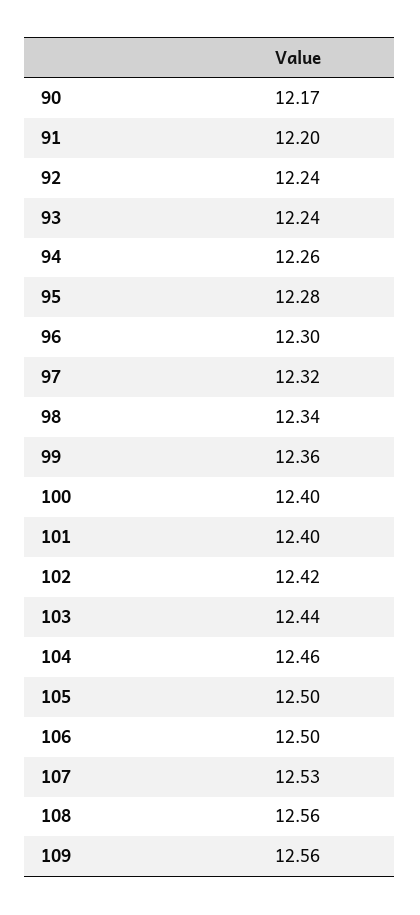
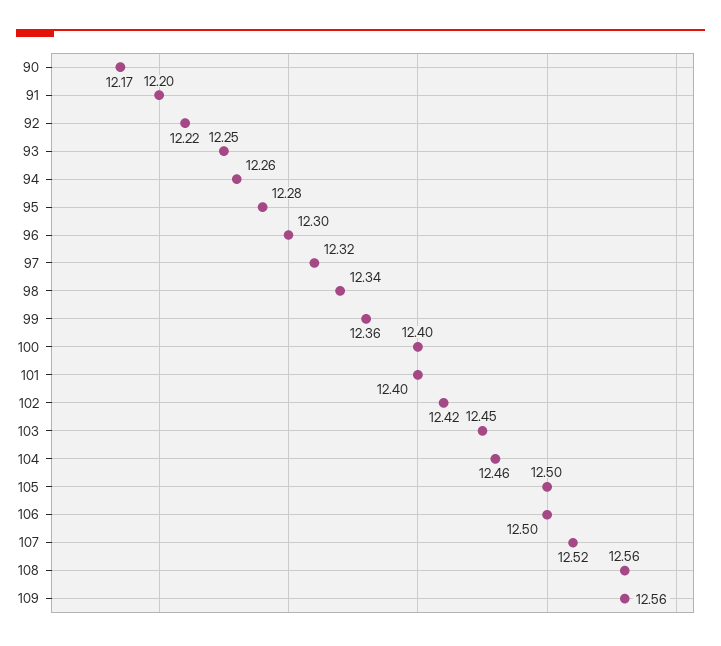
  {
    "90": 12.17,
    "91": 12.2,
-   "92": 12.24,
+   "92": 12.22,
-   "93": 12.24,
+   "93": 12.25,
    "94": 12.26,
    "95": 12.28,
    "96": 12.3,
    "97": 12.32,
    "98": 12.34,
    "99": 12.36,
    "100": 12.4,
    "101": 12.4,
    "102": 12.42,
-   "103": 12.44,
+   "103": 12.45,
    "104": 12.46,
    "105": 12.5,
    "106": 12.5,
-   "107": 12.53,
+   "107": 12.52,
    "108": 12.56,
    "109": 12.56
  }

